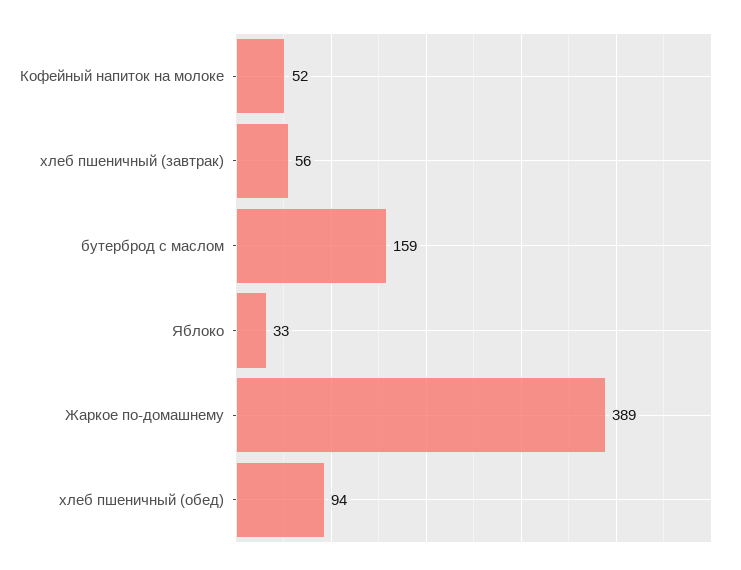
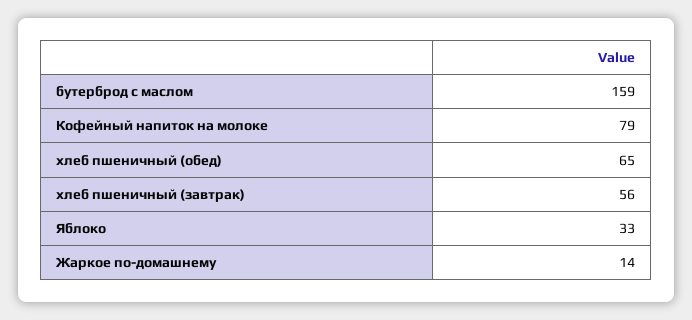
  {
-   "Кофейный напиток на молоке": 52,
+   "Кофейный напиток на молоке": 79,
    "хлеб пшеничный (завтрак)": 56,
    "бутерброд с маслом": 159,
    "Яблоко": 33,
-   "Жаркое по-домашнему": 389,
+   "Жаркое по-домашнему": 14,
-   "хлеб пшеничный (обед)": 94
+   "хлеб пшеничный (обед)": 65
  }

